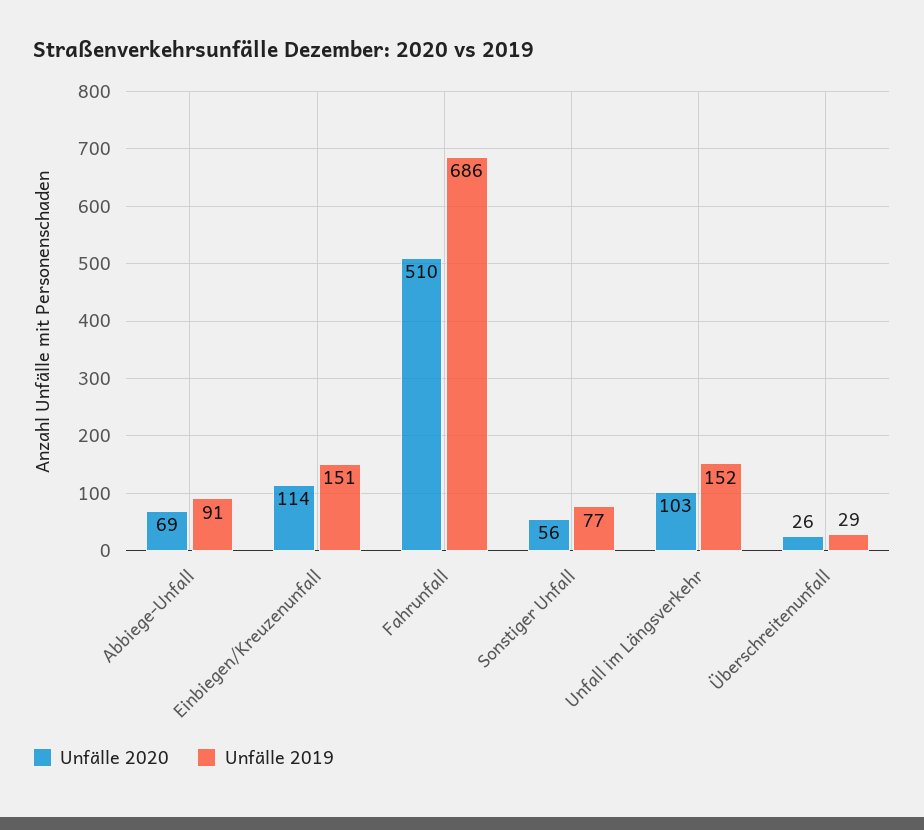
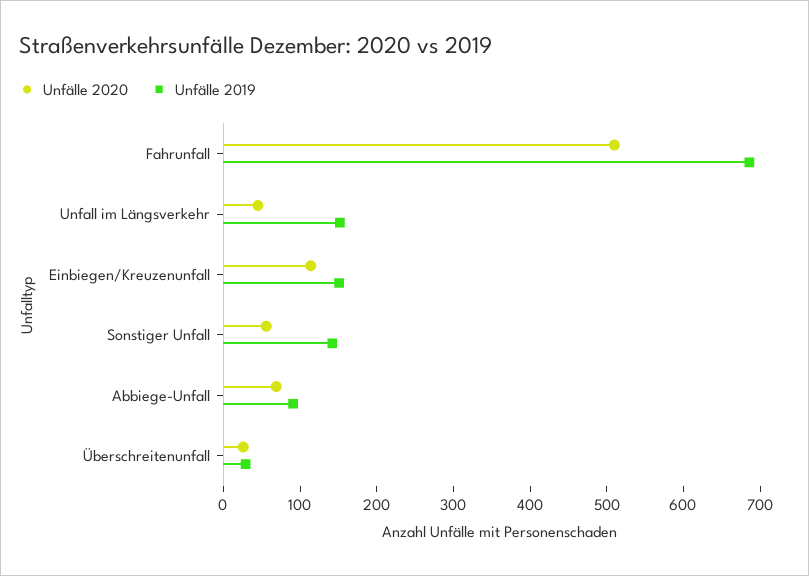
  {
    "Unfälle 2020": {
      "Abbiege-Unfall": 69,
      "Einbiegen/Kreuzenunfall": 114,
      "Fahrunfall": 510,
      "Sonstiger Unfall": 56,
-     "Unfall im Längsverkehr": 103,
+     "Unfall im Längsverkehr": 40,
      "Überschreitenunfall": 26
    },
    "Unfälle 2019": {
      "Abbiege-Unfall": 91,
      "Einbiegen/Kreuzenunfall": 151,
      "Fahrunfall": 686,
-     "Sonstiger Unfall": 77,
+     "Sonstiger Unfall": 140,
      "Unfall im Längsverkehr": 152,
      "Überschreitenunfall": 29
    }
  }

